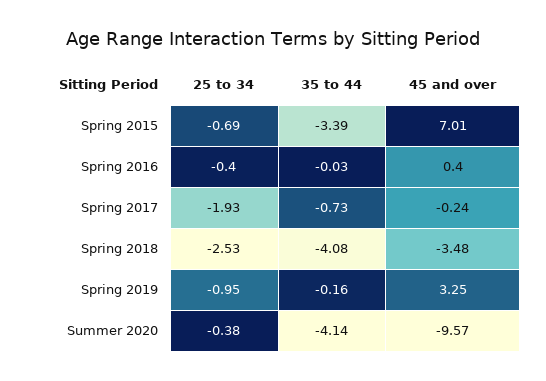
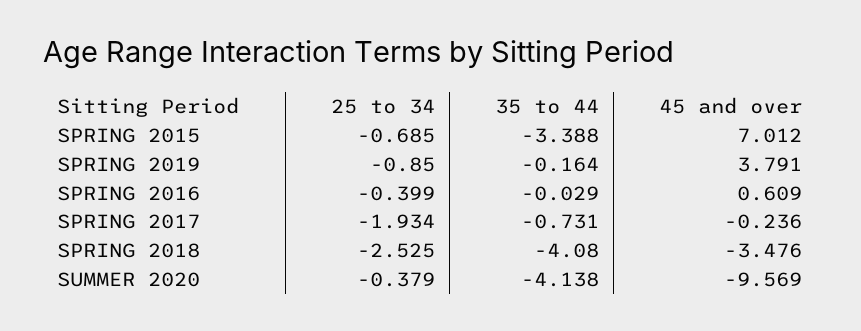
  {
    "25 to 34": {
      "Spring 2015": -0.685,
      "Spring 2016": -0.399,
      "Spring 2017": -1.934,
      "Spring 2018": -2.525,
-     "Spring 2019": -0.95,
+     "Spring 2019": -0.85,
      "Summer 2020": -0.379
    },
    "35 to 44": {
      "Spring 2015": -3.388,
      "Spring 2016": -0.029,
      "Spring 2017": -0.731,
      "Spring 2018": -4.08,
      "Spring 2019": -0.164,
      "Summer 2020": -4.138
    },
    "45 and over": {
      "Spring 2015": 7.012,
-     "Spring 2016": 0.4,
+     "Spring 2016": 0.609,
      "Spring 2017": -0.236,
      "Spring 2018": -3.476,
-     "Spring 2019": 3.25,
+     "Spring 2019": 3.791,
      "Summer 2020": -9.569
    }
  }

